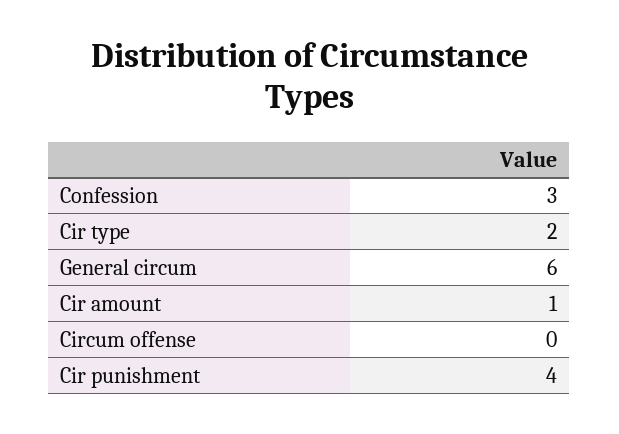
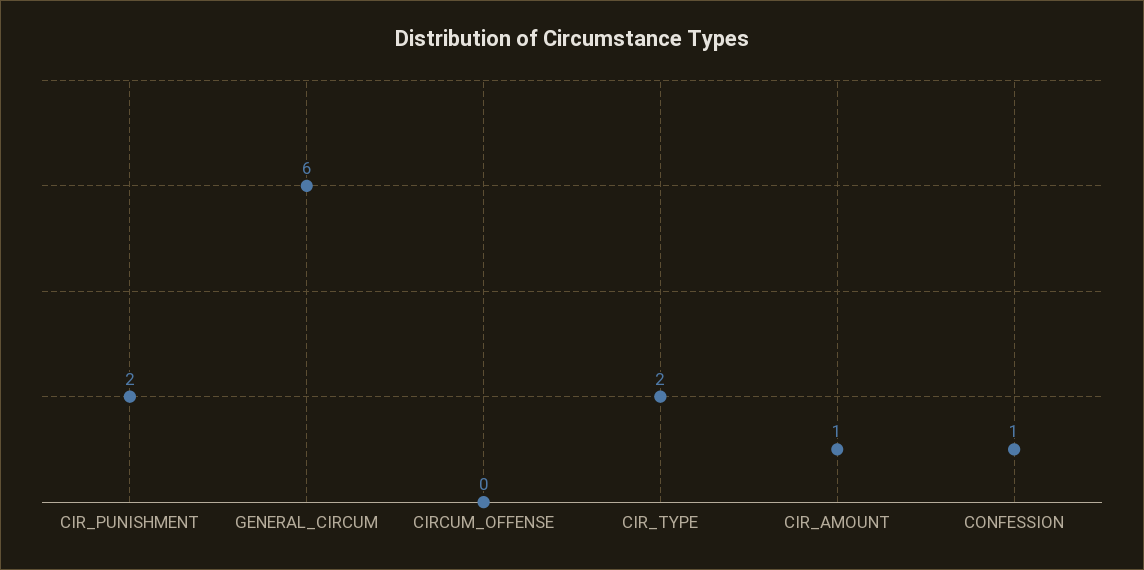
  {
-   "Confession": 3,
+   "Confession": 1,
    "Cir type": 2,
    "General circum": 6,
    "Cir amount": 1,
    "Circum offense": 0,
-   "Cir punishment": 4
+   "Cir punishment": 2
  }

